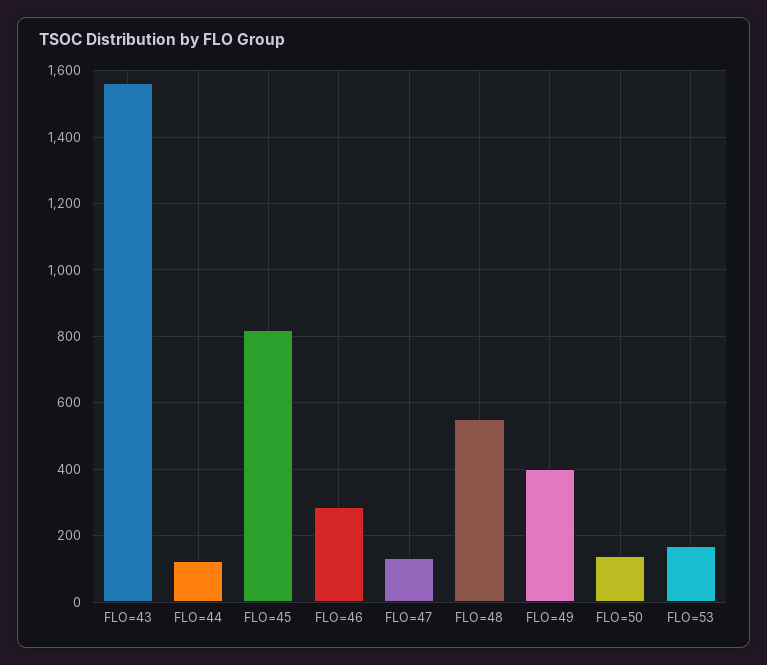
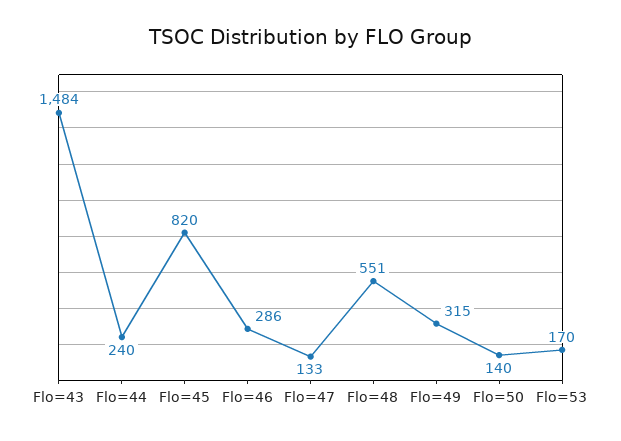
  {
-   "FLO=43": 1560,
+   "FLO=43": 1484,
-   "FLO=44": 120,
+   "FLO=44": 240,
    "FLO=45": 820,
    "FLO=46": 286,
    "FLO=47": 133,
    "FLO=48": 551,
-   "FLO=49": 400,
+   "FLO=49": 315,
    "FLO=50": 140,
    "FLO=53": 170
  }

